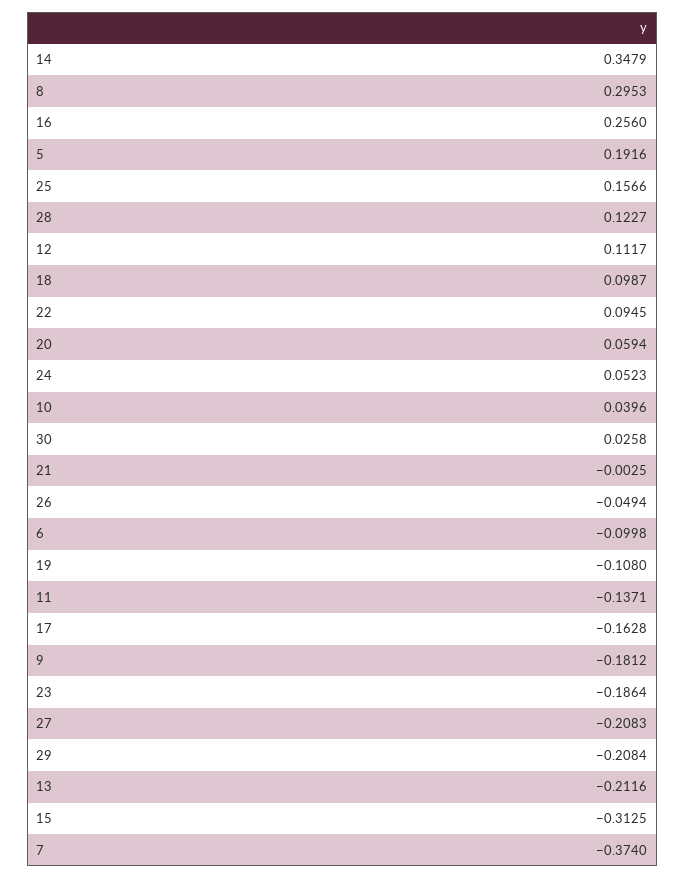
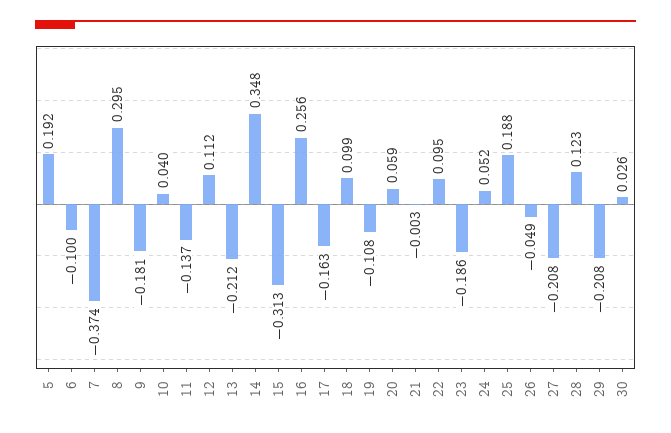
  {
    "14": 0.3479,
    "8": 0.2953,
    "16": 0.256,
    "5": 0.1916,
-   "25": 0.1566,
+   "25": 0.188,
    "28": 0.1227,
    "12": 0.1117,
    "18": 0.0987,
    "22": 0.0945,
    "20": 0.0594,
    "24": 0.0523,
    "10": 0.0396,
    "30": 0.0258,
    "21": -0.0025,
    "26": -0.0494,
    "6": -0.0998,
    "19": -0.108,
    "11": -0.1371,
    "17": -0.1628,
    "9": -0.1812,
    "23": -0.1864,
    "27": -0.2083,
    "29": -0.2084,
    "13": -0.2116,
    "15": -0.3125,
    "7": -0.374
  }

